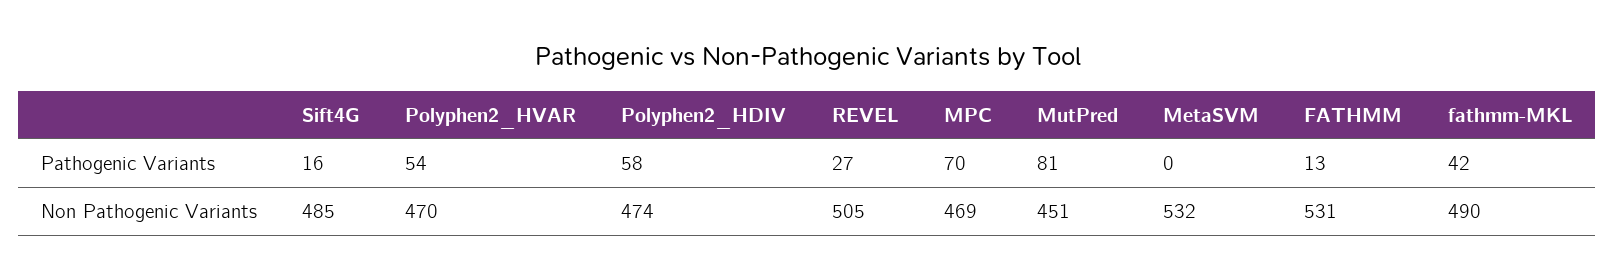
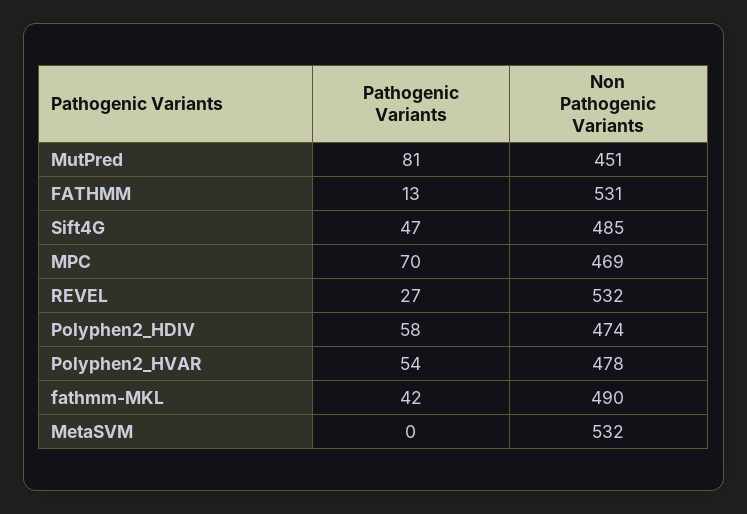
  {
    "Sift4G": {
-     "Pathogenic Variants": 16,
+     "Pathogenic Variants": 47,
      "Non Pathogenic Variants": 485
    },
    "Polyphen2_HVAR": {
      "Pathogenic Variants": 54,
-     "Non Pathogenic Variants": 470
+     "Non Pathogenic Variants": 478
    },
    "Polyphen2_HDIV": {
      "Pathogenic Variants": 58,
      "Non Pathogenic Variants": 474
    },
    "REVEL": {
      "Pathogenic Variants": 27,
-     "Non Pathogenic Variants": 505
+     "Non Pathogenic Variants": 532
    },
    "MPC": {
      "Pathogenic Variants": 70,
      "Non Pathogenic Variants": 469
    },
    "MutPred": {
      "Pathogenic Variants": 81,
      "Non Pathogenic Variants": 451
    },
    "MetaSVM": {
      "Pathogenic Variants": 0,
      "Non Pathogenic Variants": 532
    },
    "FATHMM": {
      "Pathogenic Variants": 13,
      "Non Pathogenic Variants": 531
    },
    "fathmm-MKL": {
      "Pathogenic Variants": 42,
      "Non Pathogenic Variants": 490
    }
  }

